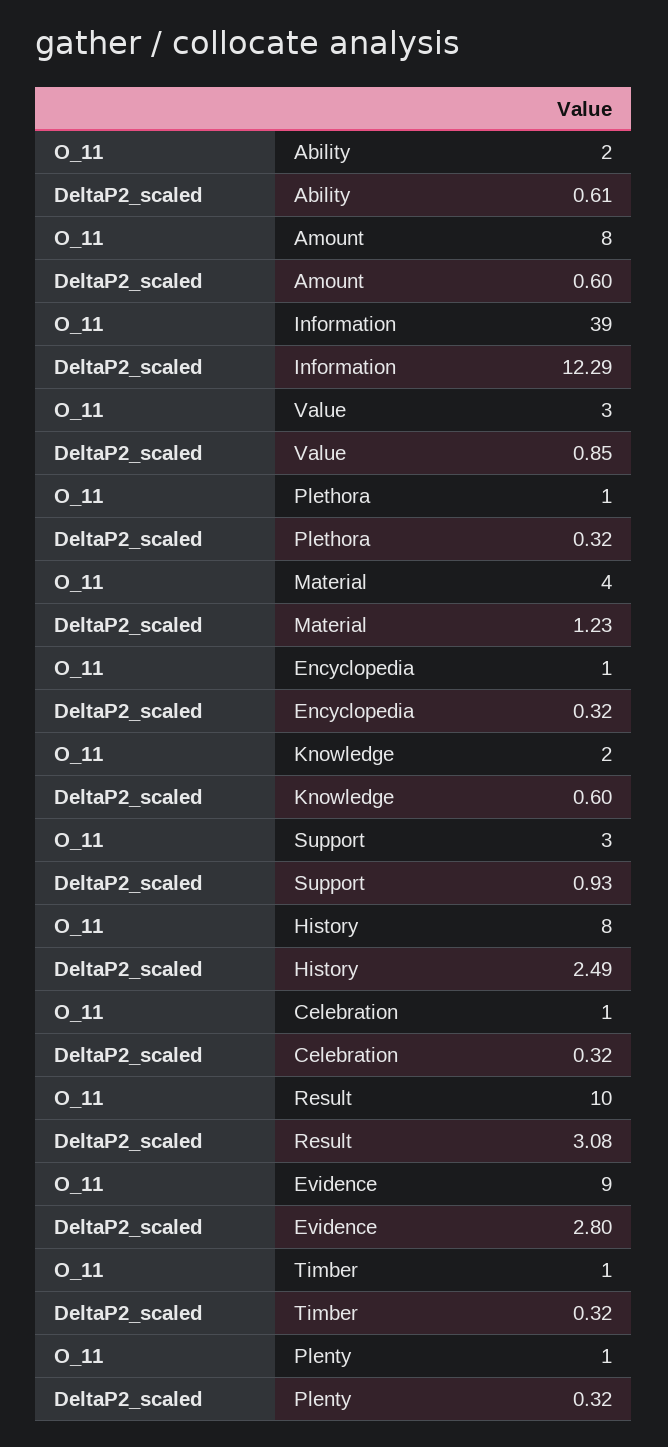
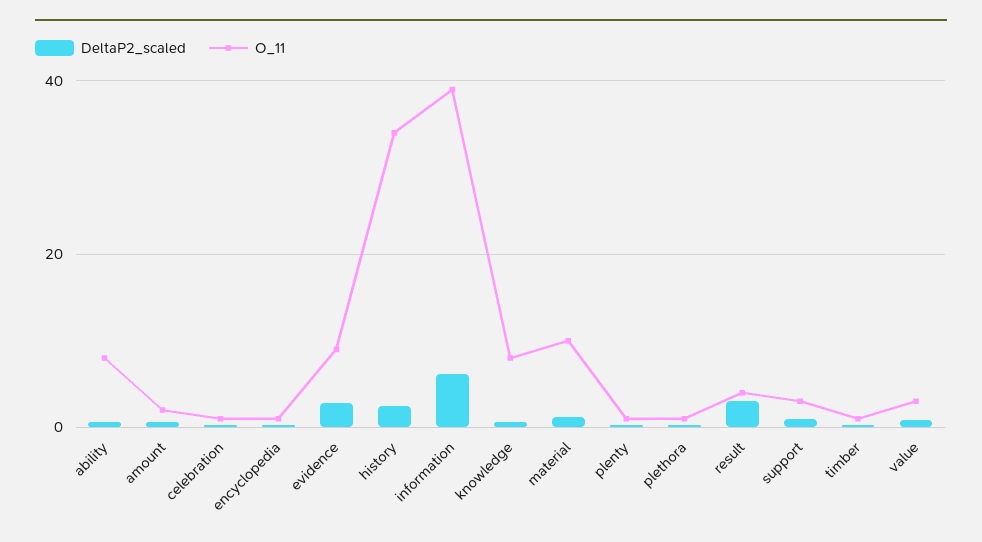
  {
    "O_11": {
-     "Ability": 2,
+     "Ability": 8,
-     "Amount": 8,
+     "Amount": 2,
      "Information": 39,
      "Value": 3,
      "Plethora": 1,
-     "Material": 4,
+     "Material": 10,
      "Encyclopedia": 1,
-     "Knowledge": 2,
+     "Knowledge": 8,
      "Support": 3,
-     "History": 8,
+     "History": 34,
      "Celebration": 1,
-     "Result": 10,
+     "Result": 4,
      "Evidence": 9,
      "Timber": 1,
      "Plenty": 1
    },
    "DeltaP2_scaled": {
      "Ability": 0.61,
      "Amount": 0.6,
-     "Information": 12.29,
+     "Information": 6,
      "Value": 0.85,
      "Plethora": 0.32,
      "Material": 1.23,
      "Encyclopedia": 0.32,
      "Knowledge": 0.6,
      "Support": 0.93,
      "History": 2.49,
      "Celebration": 0.32,
      "Result": 3.08,
      "Evidence": 2.8,
      "Timber": 0.32,
      "Plenty": 0.32
    }
  }

